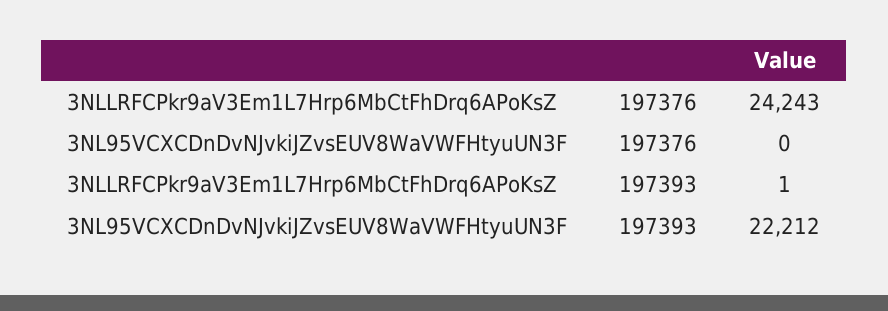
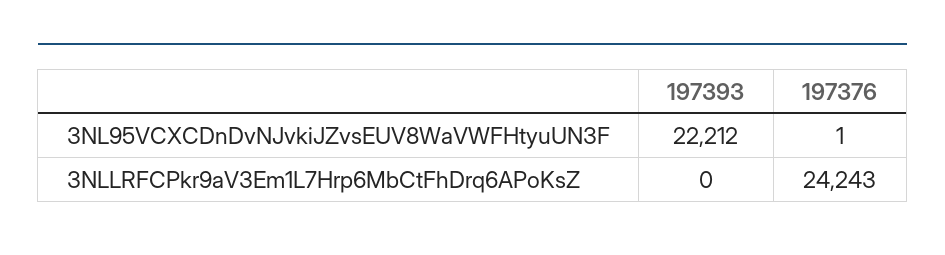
  {
    "3NLLRFCPkr9aV3Em1L7Hrp6MbCtFhDrq6APoKsZ": {
      "197376": 24243,
-     "197393": 1
+     "197393": 0
    },
    "3NL95VCXCDnDvNJvkiJZvsEUV8WaVWFHtyuUN3F": {
-     "197376": 0,
+     "197376": 1,
      "197393": 22212
    }
  }

